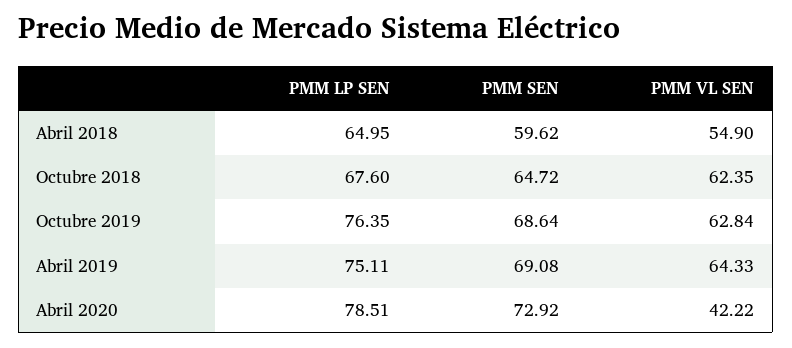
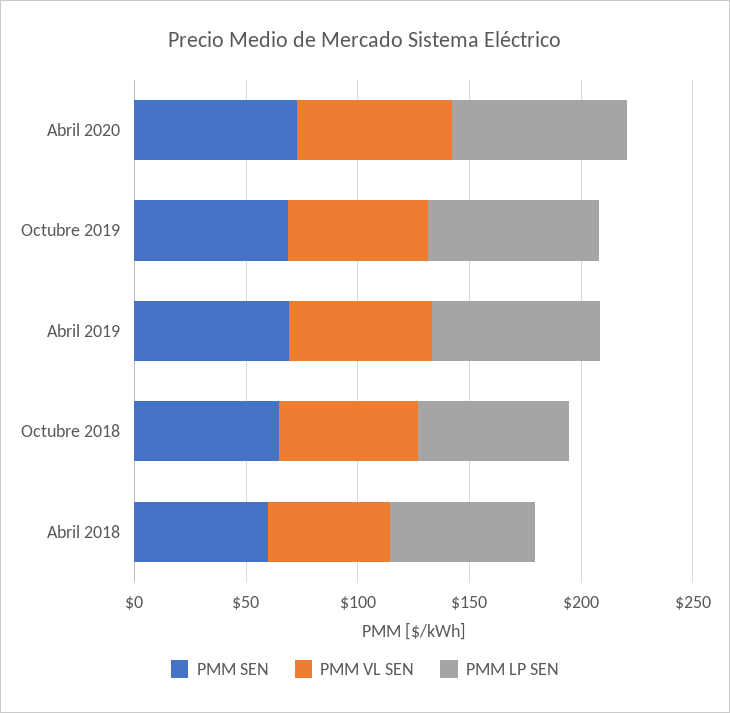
  {
    "PMM LP SEN": {
      "Abril 2018": 64.95,
      "Octubre 2018": 67.6,
      "Octubre 2019": 76.35,
      "Abril 2019": 75.11,
      "Abril 2020": 78.51
    },
    "PMM SEN": {
      "Abril 2018": 59.62,
      "Octubre 2018": 64.72,
      "Octubre 2019": 68.64,
      "Abril 2019": 69.08,
      "Abril 2020": 72.92
    },
    "PMM VL SEN": {
      "Abril 2018": 54.9,
      "Octubre 2018": 62.35,
      "Octubre 2019": 62.84,
      "Abril 2019": 64.33,
-     "Abril 2020": 42.22
+     "Abril 2020": 70
    }
  }

